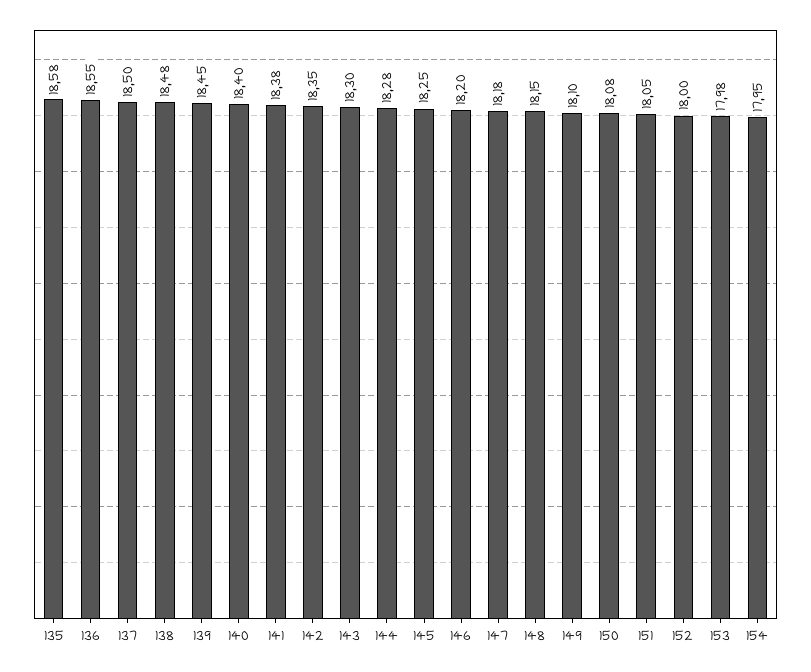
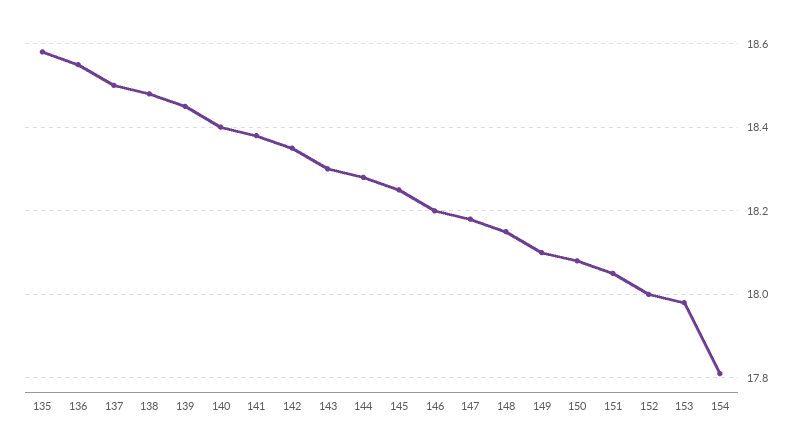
  {
    "135": 18.58,
    "136": 18.55,
    "137": 18.5,
    "138": 18.48,
    "139": 18.45,
    "140": 18.4,
    "141": 18.38,
    "142": 18.35,
    "143": 18.3,
    "144": 18.28,
    "145": 18.25,
    "146": 18.2,
    "147": 18.18,
    "148": 18.15,
    "149": 18.1,
    "150": 18.08,
    "151": 18.05,
    "152": 18,
    "153": 17.98,
-   "154": 17.95
+   "154": 17.8
  }

